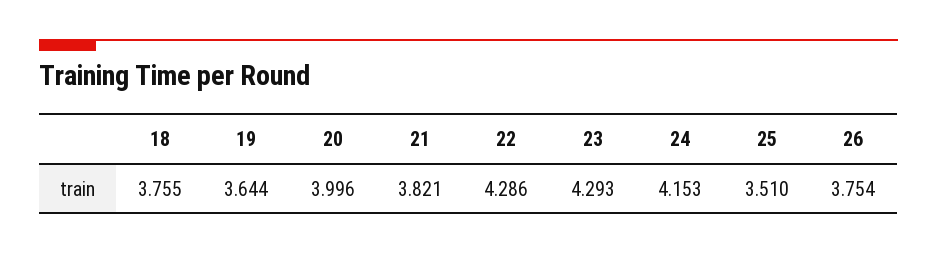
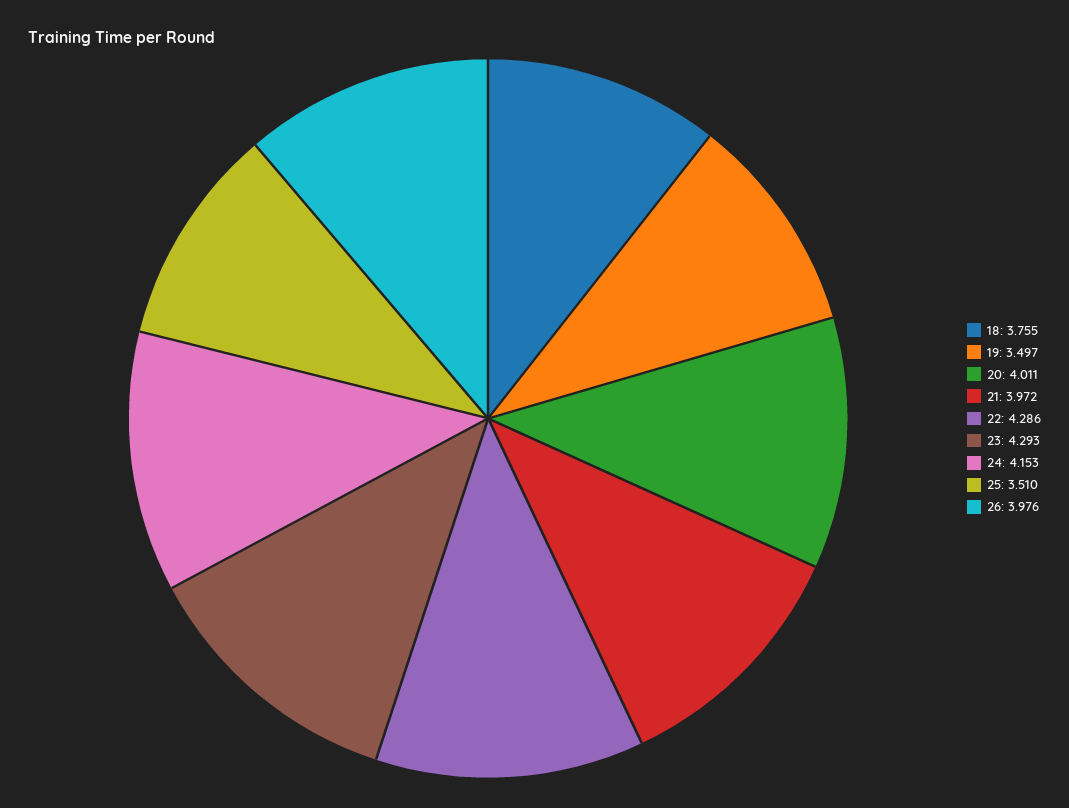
  {
    "18": 3.755,
-   "19": 3.644,
+   "19": 3.497,
-   "20": 3.996,
+   "20": 4.011,
-   "21": 3.821,
+   "21": 3.972,
    "22": 4.286,
    "23": 4.293,
    "24": 4.153,
    "25": 3.51,
-   "26": 3.754
+   "26": 3.976
  }

